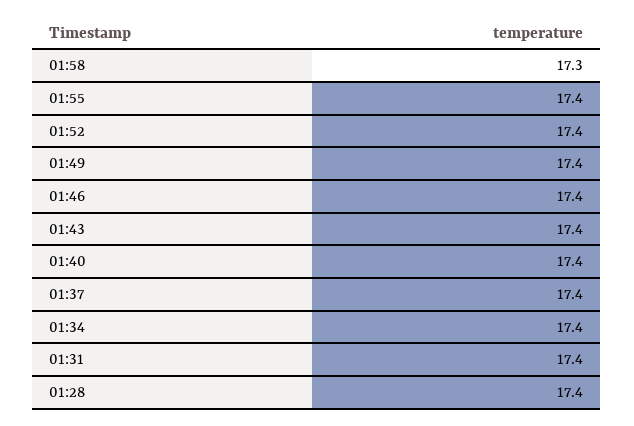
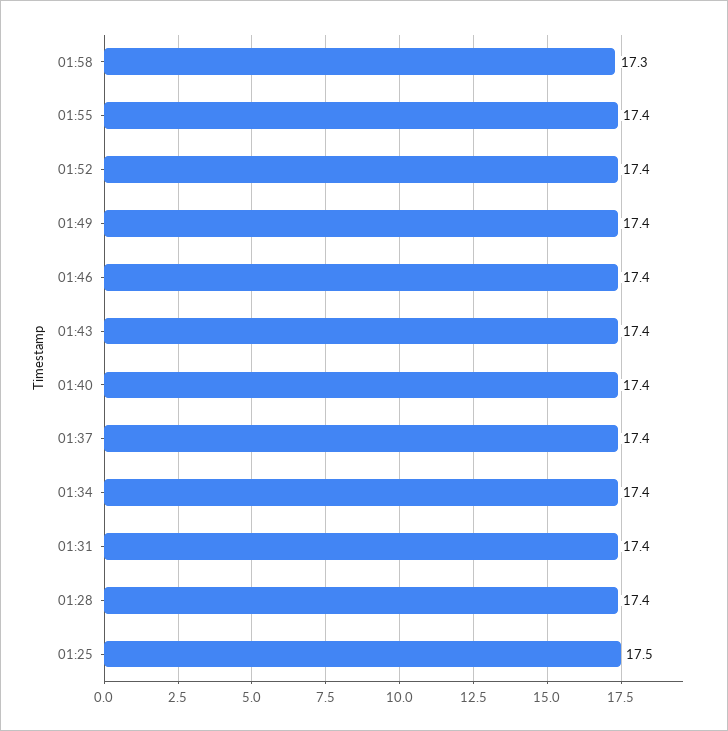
  {
    "01:58": 17.3,
    "01:55": 17.4,
    "01:52": 17.4,
    "01:49": 17.4,
    "01:46": 17.4,
    "01:43": 17.4,
    "01:40": 17.4,
    "01:37": 17.4,
    "01:34": 17.4,
    "01:31": 17.4,
-   "01:28": 17.4
+   "01:28": 17.4,
+   "01:25": 17.5
  }

